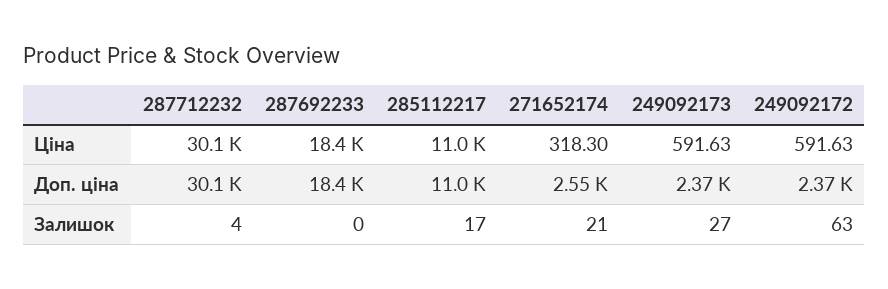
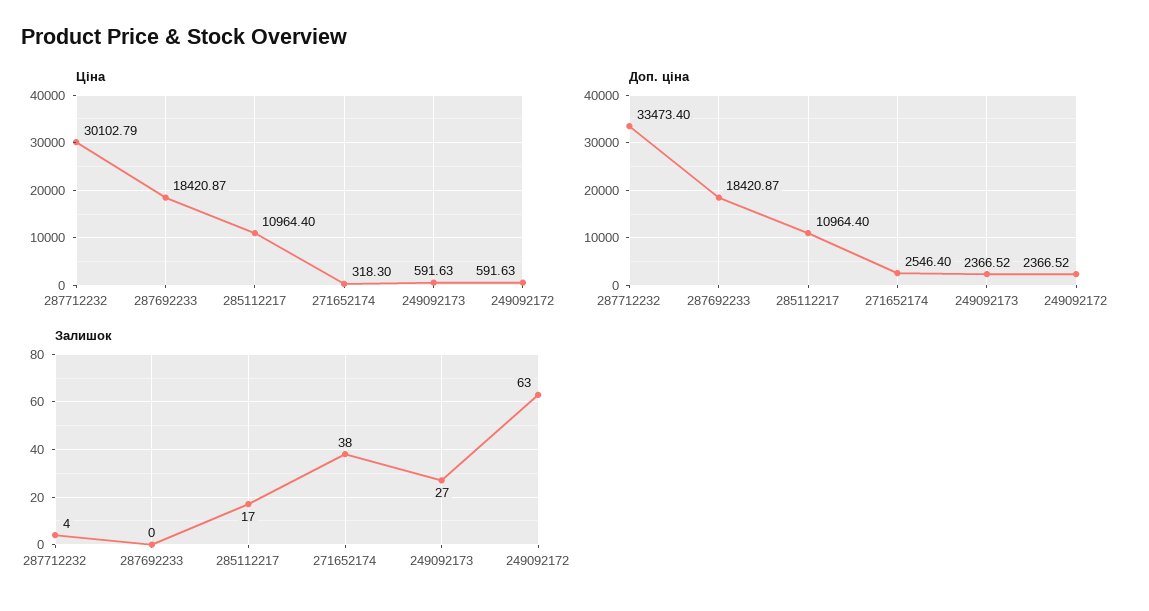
  {
    "Ціна": {
      "287712232": 30102.79,
      "287692233": 18420.87,
      "285112217": 10964.4,
      "271652174": 318.3,
      "249092173": 591.63,
      "249092172": 591.63
    },
    "Доп. ціна": {
-     "287712232": 30100,
+     "287712232": 33473.4,
      "287692233": 18420.87,
      "285112217": 10964.4,
      "271652174": 2546.4,
      "249092173": 2366.52,
      "249092172": 2366.52
    },
    "Залишок": {
      "287712232": 4,
      "287692233": 0,
      "285112217": 17,
-     "271652174": 21,
+     "271652174": 38,
      "249092173": 27,
      "249092172": 63
    }
  }

